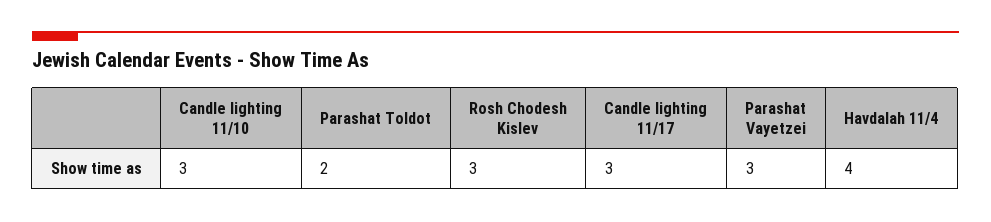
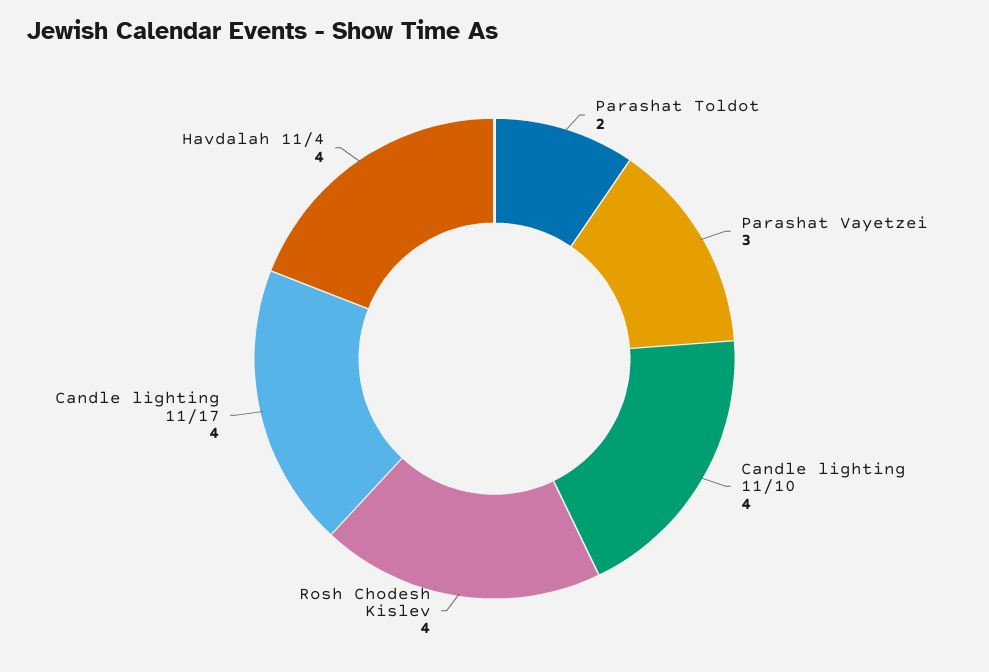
  {
-   "Candle lighting 11/10": 3,
+   "Candle lighting 11/10": 4,
    "Parashat Toldot": 2,
-   "Rosh Chodesh Kislev": 3,
+   "Rosh Chodesh Kislev": 4,
-   "Candle lighting 11/17": 3,
+   "Candle lighting 11/17": 4,
    "Parashat Vayetzei": 3,
    "Havdalah 11/4": 4
  }

